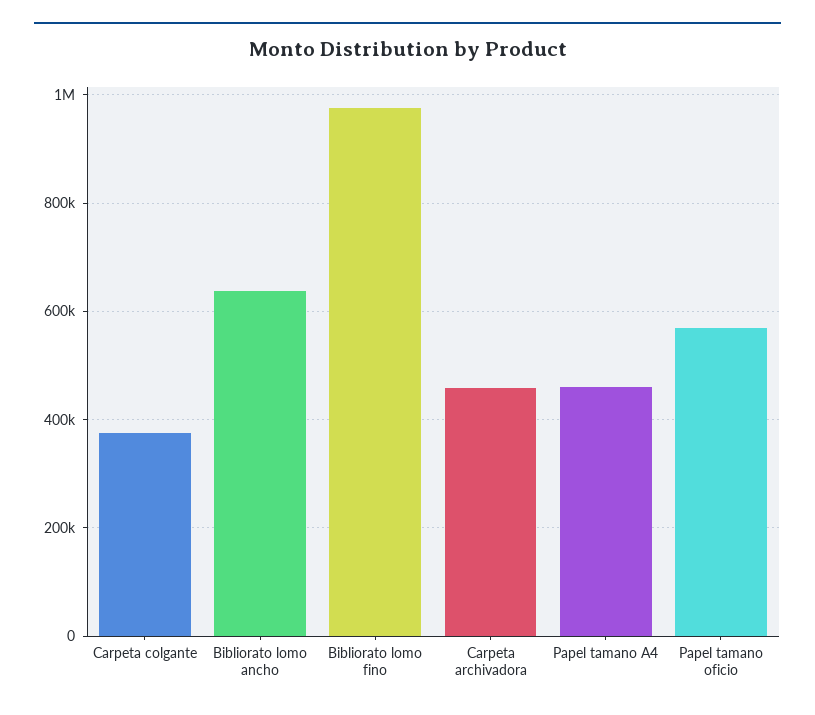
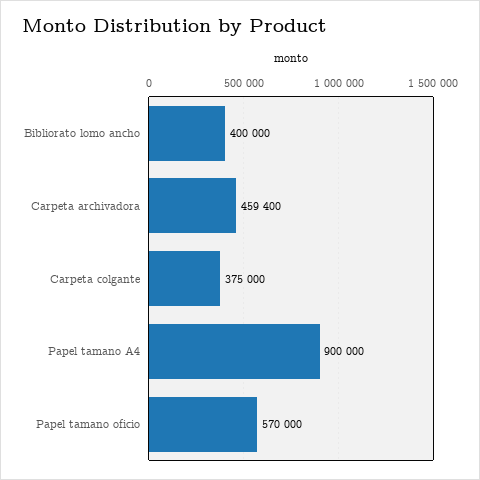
  {
    "Carpeta colgante": 375000,
-   "Bibliorato lomo ancho": 640000,
+   "Bibliorato lomo ancho": 400000,
-   "Bibliorato lomo fino": 980000,
    "Carpeta archivadora": 459400,
-   "Papel tamano A4": 460000,
+   "Papel tamano A4": 900000,
    "Papel tamano oficio": 570000
  }

